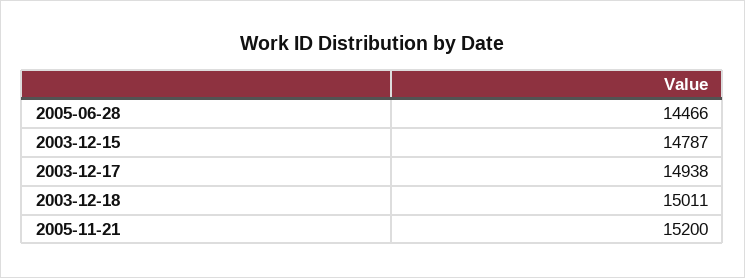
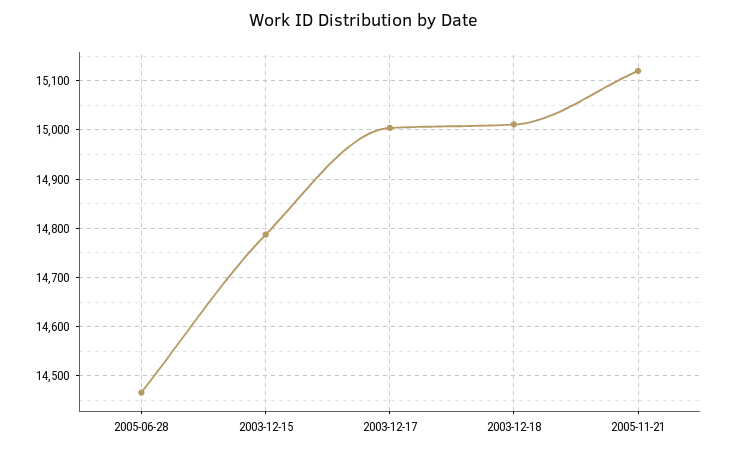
  {
    "2005-06-28": 14466,
    "2003-12-15": 14787,
-   "2003-12-17": 14938,
+   "2003-12-17": 15000,
    "2003-12-18": 15011,
-   "2005-11-21": 15200
+   "2005-11-21": 15120
  }

